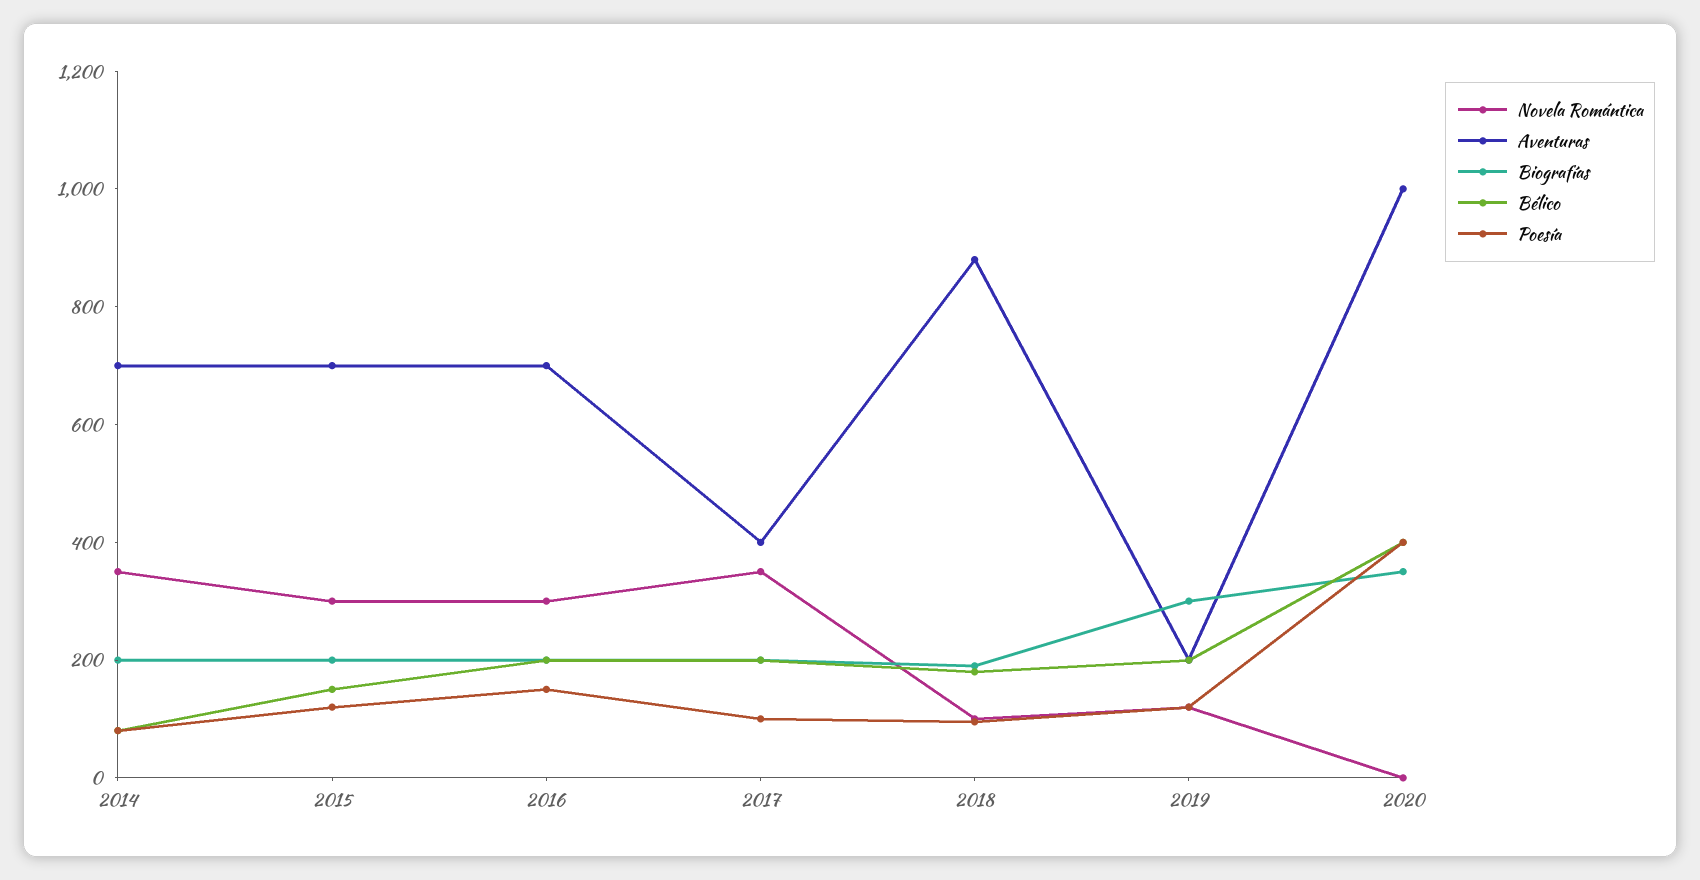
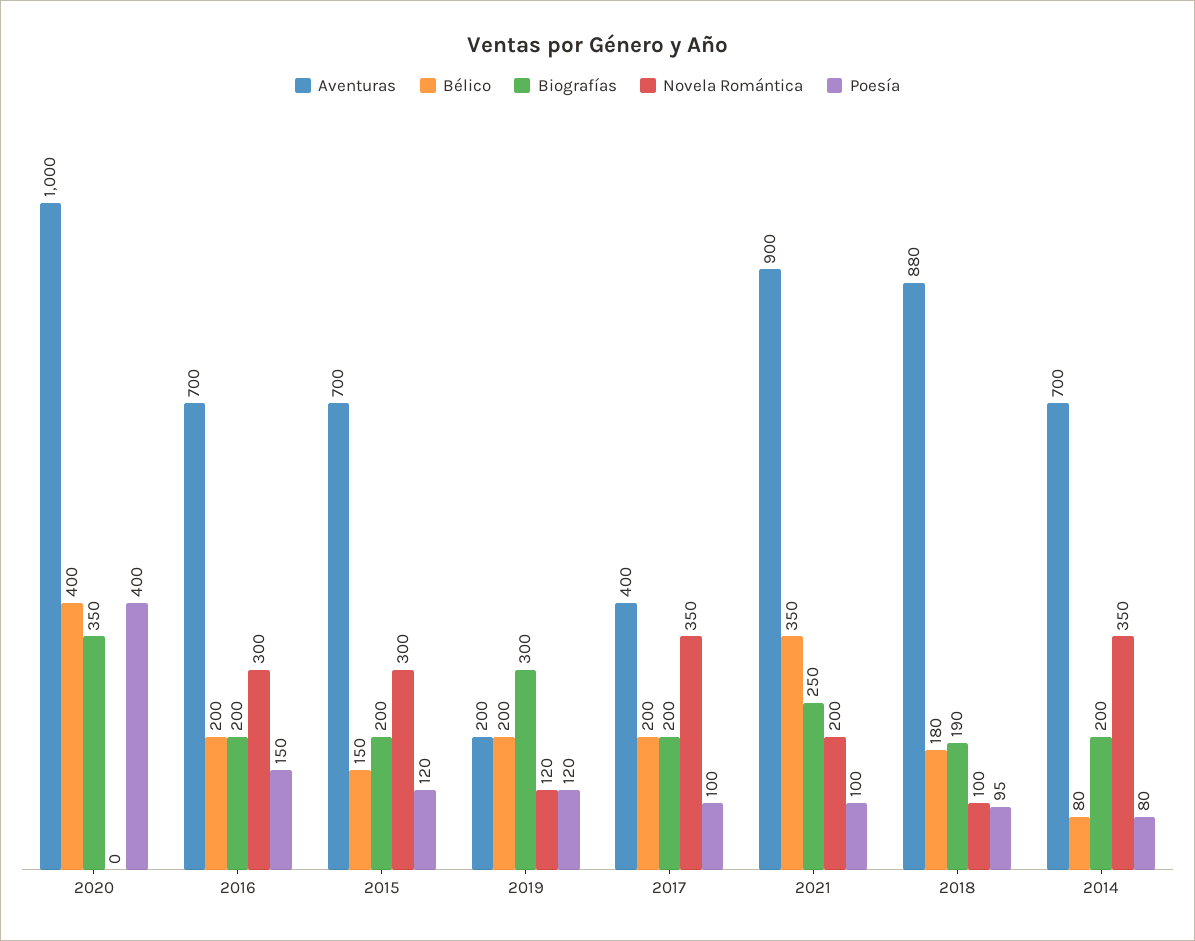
  {
    "Novela Romántica": {
      "2014": 350,
      "2015": 300,
      "2016": 300,
      "2017": 350,
      "2018": 100,
      "2019": 120,
-     "2020": 0
+     "2020": 0,
+     "2021": 200
    },
    "Aventuras": {
      "2014": 700,
      "2015": 700,
      "2016": 700,
      "2017": 400,
      "2018": 880,
      "2019": 200,
-     "2020": 1000
+     "2020": 1000,
+     "2021": 900
    },
    "Biografías": {
      "2014": 200,
      "2015": 200,
      "2016": 200,
      "2017": 200,
      "2018": 190,
      "2019": 300,
-     "2020": 350
+     "2020": 350,
+     "2021": 250
    },
    "Bélico": {
      "2014": 80,
      "2015": 150,
      "2016": 200,
      "2017": 200,
      "2018": 180,
      "2019": 200,
-     "2020": 400
+     "2020": 400,
+     "2021": 350
    },
    "Poesía": {
      "2014": 80,
      "2015": 120,
      "2016": 150,
      "2017": 100,
      "2018": 95,
      "2019": 120,
-     "2020": 400
+     "2020": 400,
+     "2021": 100
    }
  }

